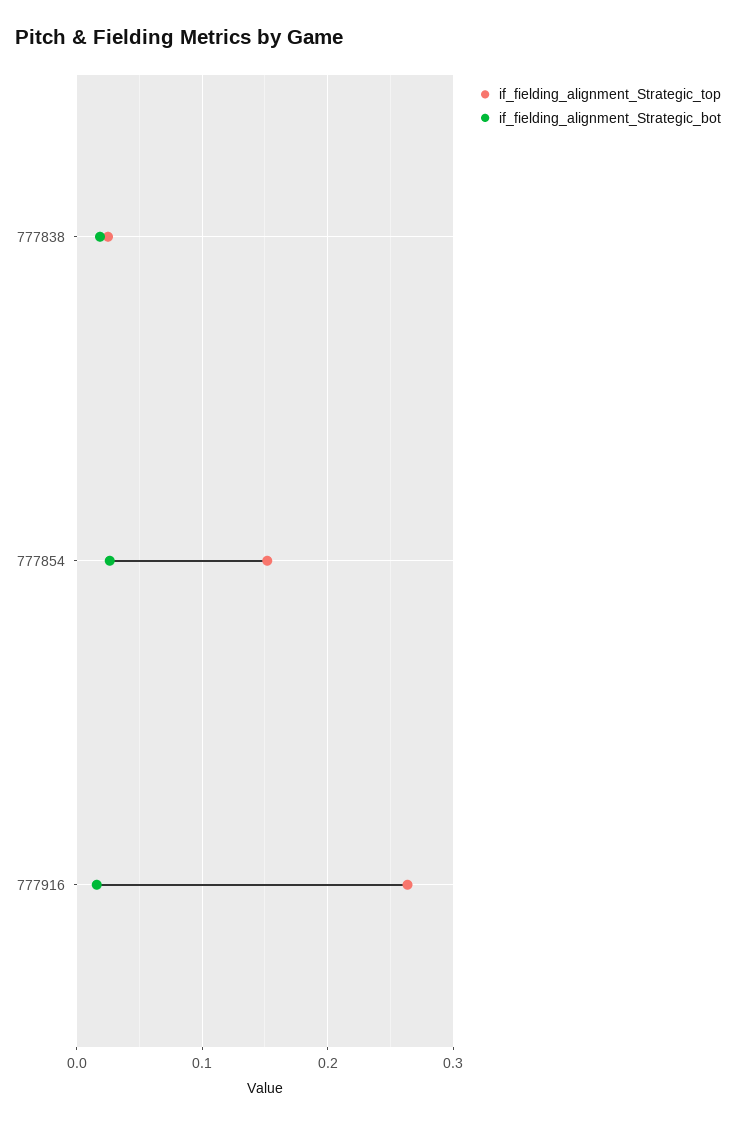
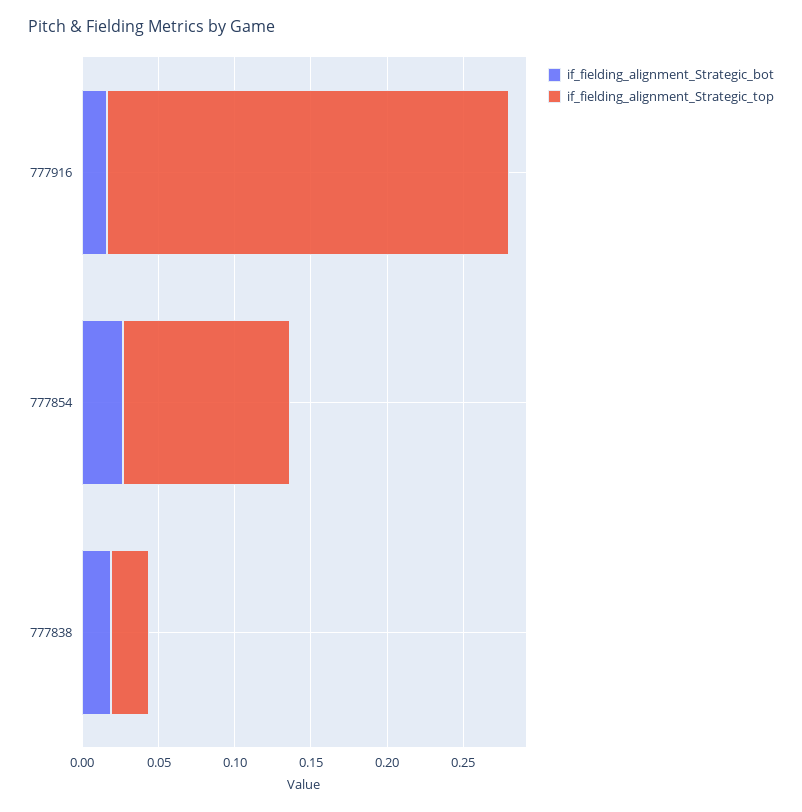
  {
    "if_fielding_alignment_Strategic_top": {
      "777838": 0.03,
-     "777854": 0.15,
+     "777854": 0.11,
      "777916": 0.26
    },
    "if_fielding_alignment_Strategic_bot": {
      "777838": 0.02,
      "777854": 0.03,
      "777916": 0.02
    }
  }

